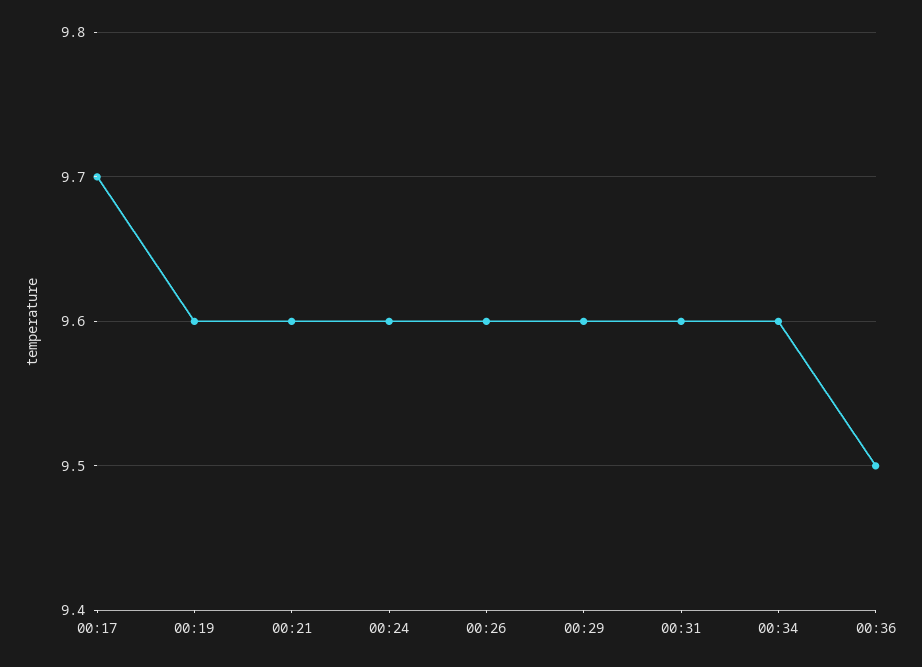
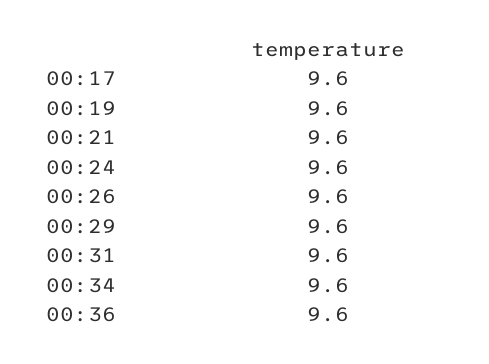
  {
-   "00:17": 9.7,
+   "00:17": 9.6,
    "00:19": 9.6,
    "00:21": 9.6,
    "00:24": 9.6,
    "00:26": 9.6,
    "00:29": 9.6,
    "00:31": 9.6,
    "00:34": 9.6,
-   "00:36": 9.5
+   "00:36": 9.6
  }

